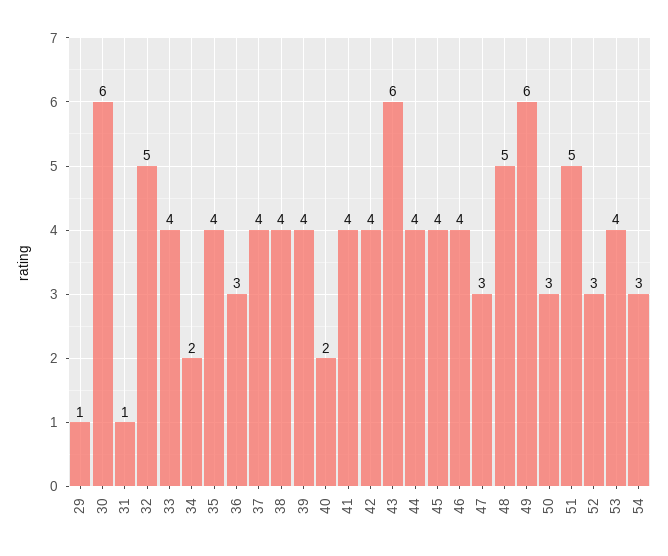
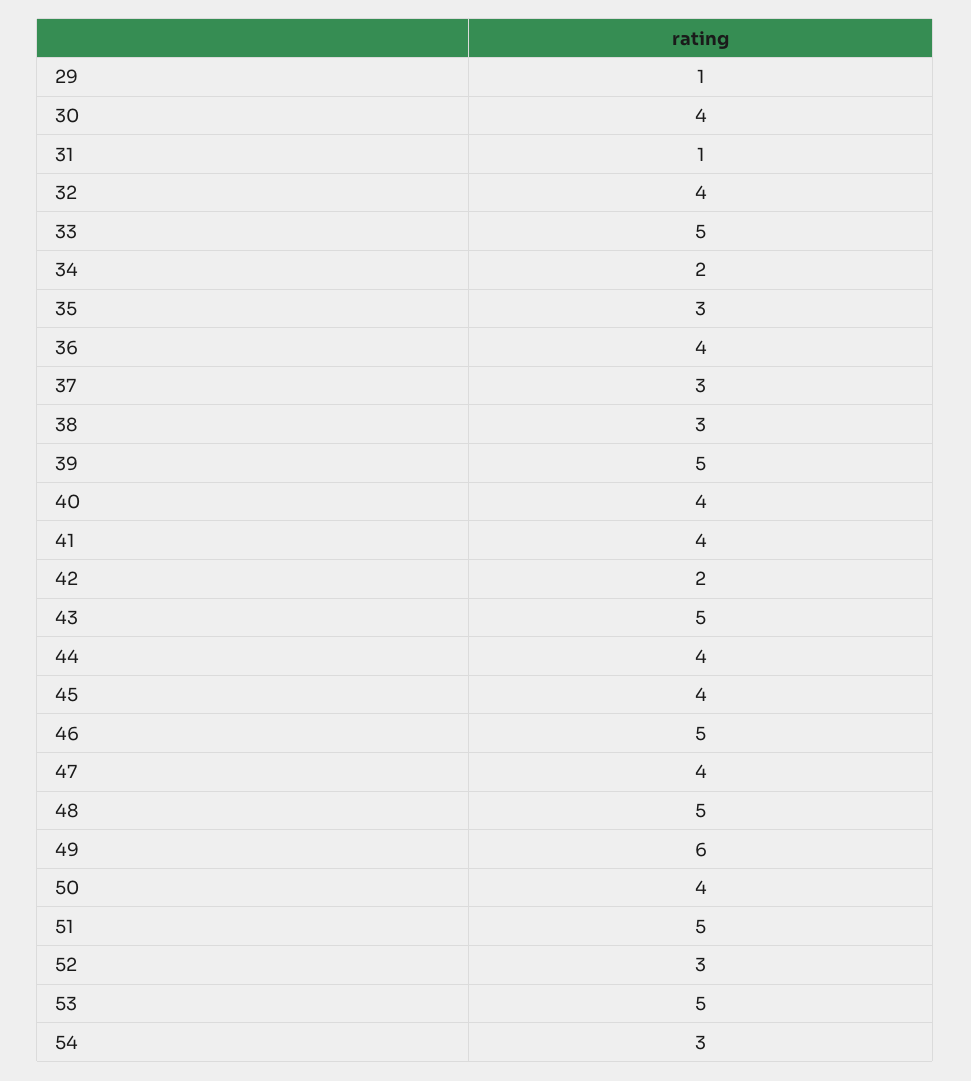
  {
    "29": 1,
-   "30": 6,
+   "30": 4,
    "31": 1,
-   "32": 5,
+   "32": 4,
-   "33": 4,
+   "33": 5,
    "34": 2,
-   "35": 4,
+   "35": 3,
-   "36": 3,
+   "36": 4,
-   "37": 4,
+   "37": 3,
-   "38": 4,
+   "38": 3,
-   "39": 4,
+   "39": 5,
-   "40": 2,
+   "40": 4,
    "41": 4,
-   "42": 4,
+   "42": 2,
-   "43": 6,
+   "43": 5,
    "44": 4,
    "45": 4,
-   "46": 4,
+   "46": 5,
-   "47": 3,
+   "47": 4,
    "48": 5,
    "49": 6,
-   "50": 3,
+   "50": 4,
    "51": 5,
    "52": 3,
-   "53": 4,
+   "53": 5,
    "54": 3
  }

